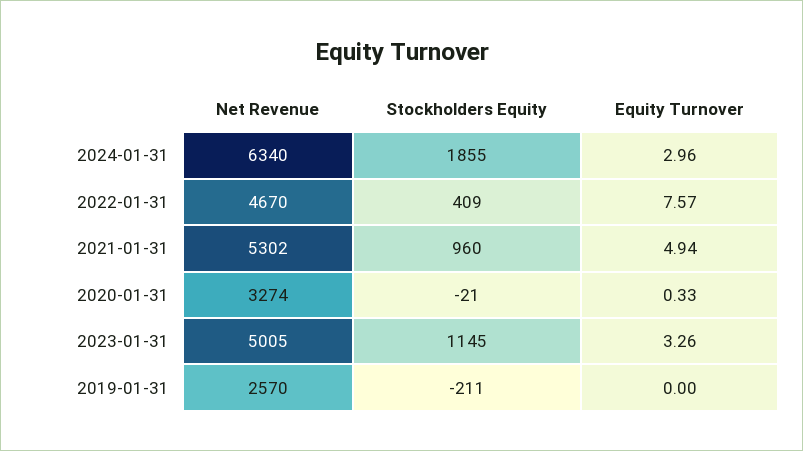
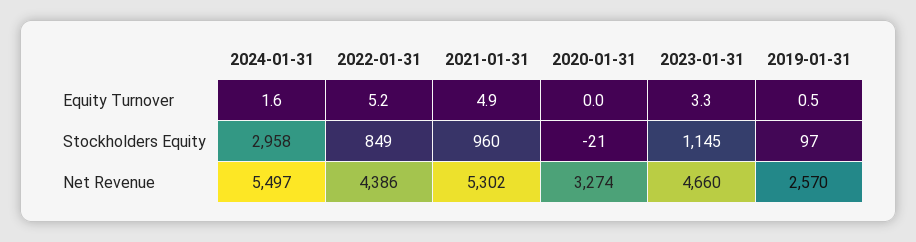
  {
    "Net Revenue": {
-     "2024-01-31": 6340,
+     "2024-01-31": 5497,
-     "2022-01-31": 4670,
+     "2022-01-31": 4386,
      "2021-01-31": 5302,
      "2020-01-31": 3274,
-     "2023-01-31": 5005,
+     "2023-01-31": 4660,
      "2019-01-31": 2570
    },
    "Stockholders Equity": {
-     "2024-01-31": 1855,
+     "2024-01-31": 2958,
-     "2022-01-31": 409,
+     "2022-01-31": 849,
      "2021-01-31": 960,
      "2020-01-31": -21,
      "2023-01-31": 1145,
-     "2019-01-31": -211
+     "2019-01-31": 97
    },
    "Equity Turnover": {
-     "2024-01-31": 2.96,
+     "2024-01-31": 1.6,
-     "2022-01-31": 7.57,
+     "2022-01-31": 5.2,
      "2021-01-31": 4.94,
-     "2020-01-31": 0.33,
+     "2020-01-31": 0,
      "2023-01-31": 3.26,
-     "2019-01-31": 0
+     "2019-01-31": 0.5
    }
  }

